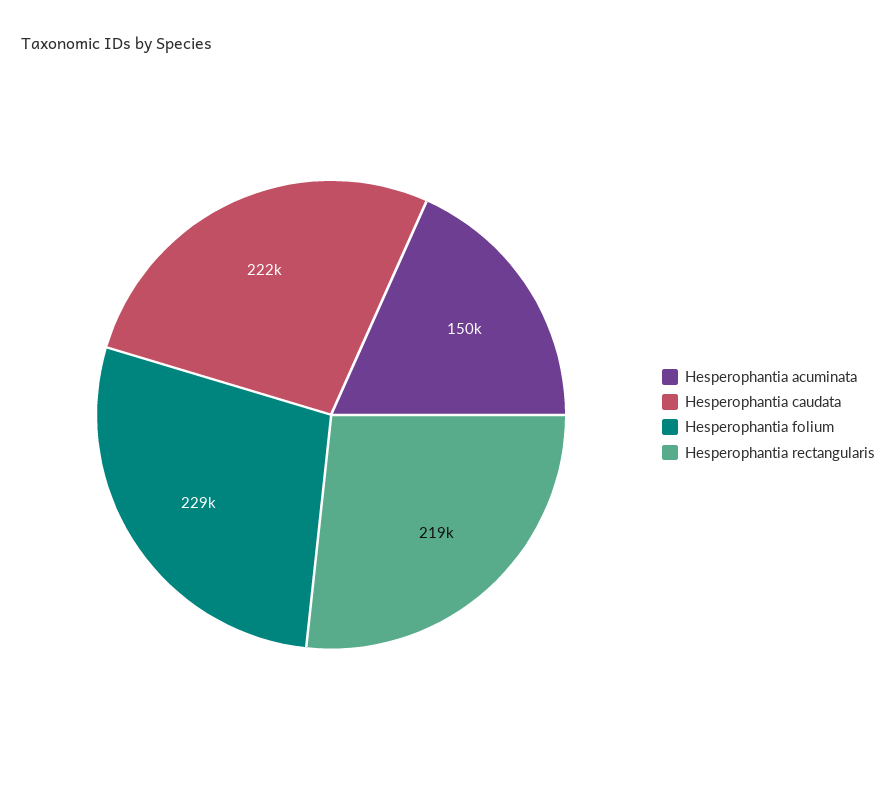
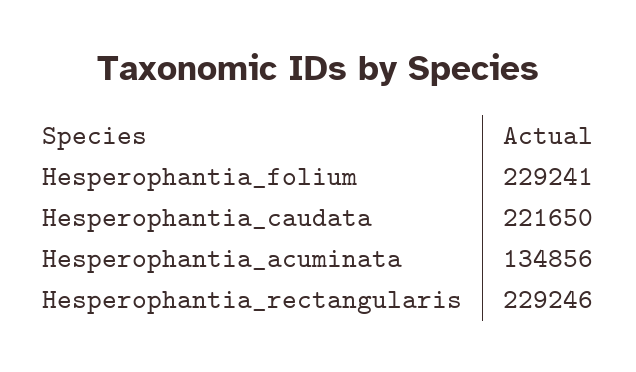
  {
-   "Hesperophantia acuminata": 150000,
+   "Hesperophantia acuminata": 134856,
    "Hesperophantia caudata": 221650,
    "Hesperophantia folium": 229241,
-   "Hesperophantia rectangularis": 219000
+   "Hesperophantia rectangularis": 229246
  }

